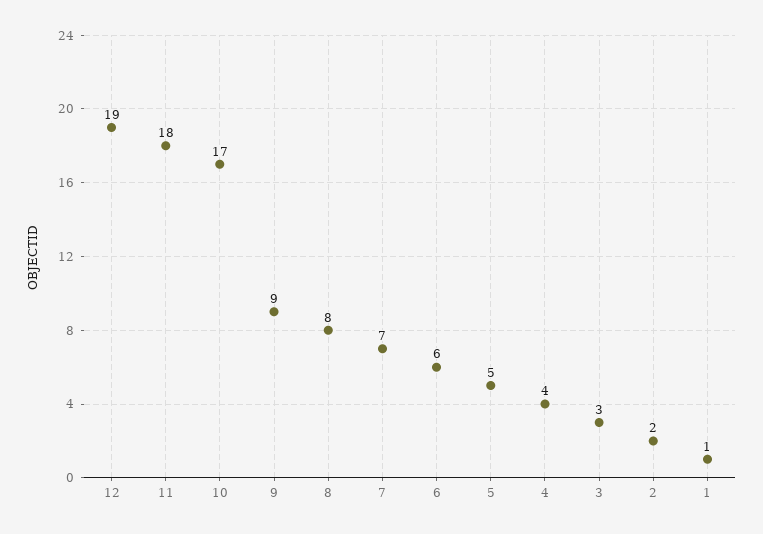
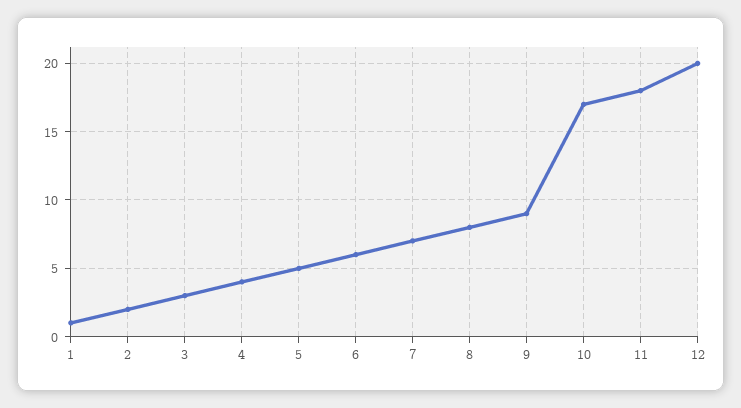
  {
-   "12": 19,
+   "12": 20,
    "11": 18,
    "10": 17,
    "9": 9,
    "8": 8,
    "7": 7,
    "6": 6,
    "5": 5,
    "4": 4,
    "3": 3,
    "2": 2,
    "1": 1
  }

